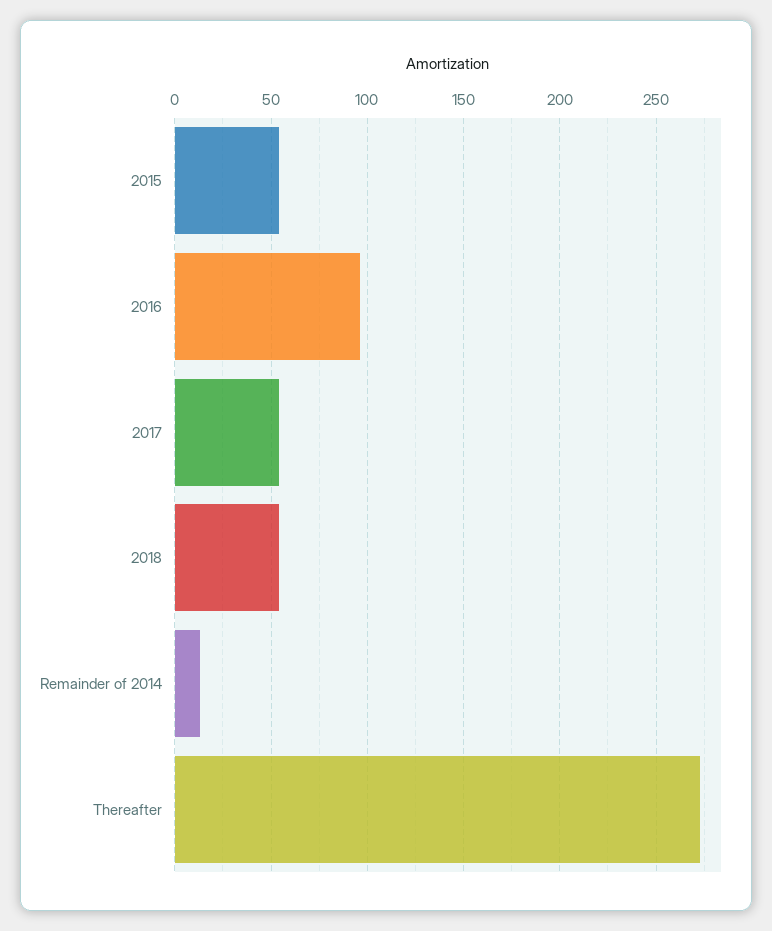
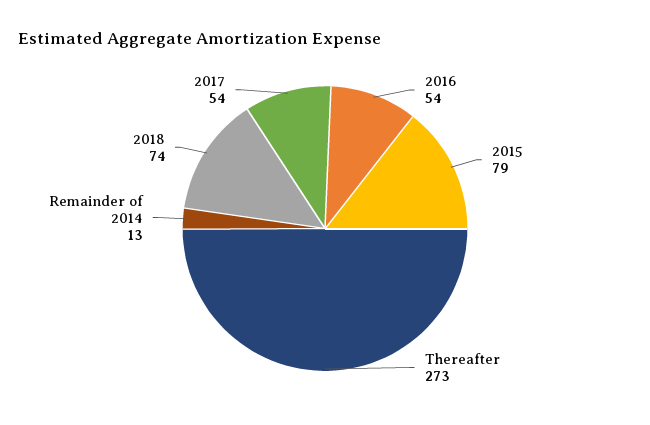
  {
-   "2015": 55,
+   "2015": 79,
-   "2016": 95,
+   "2016": 54,
    "2017": 54,
-   "2018": 55,
+   "2018": 74,
    "Remainder of 2014": 13,
    "Thereafter": 273
  }

